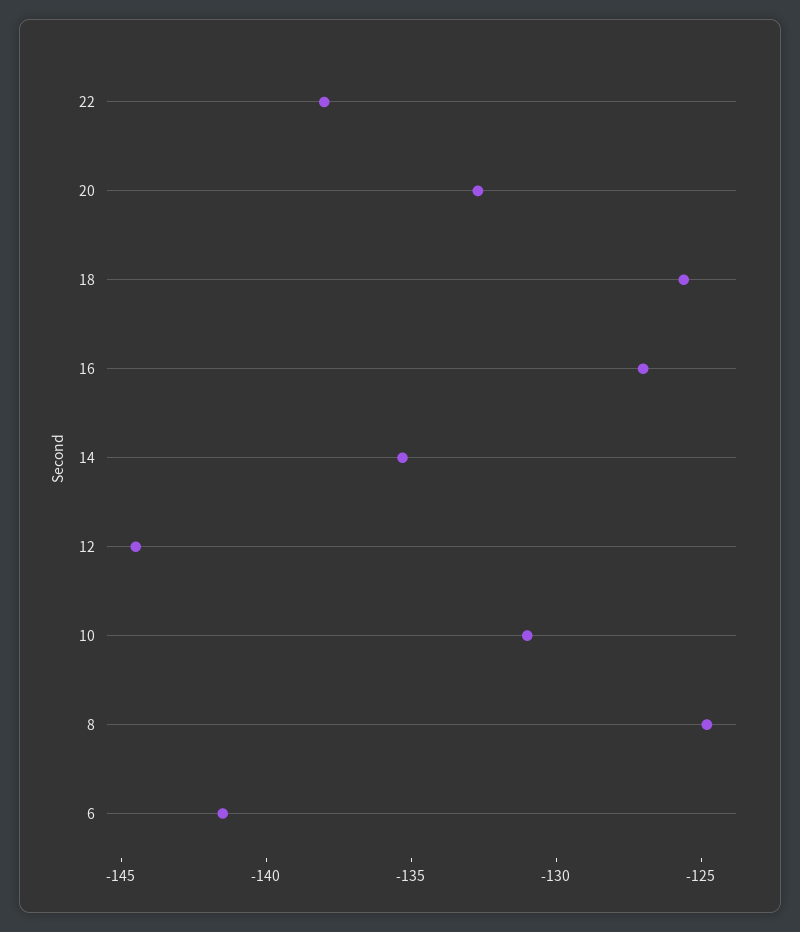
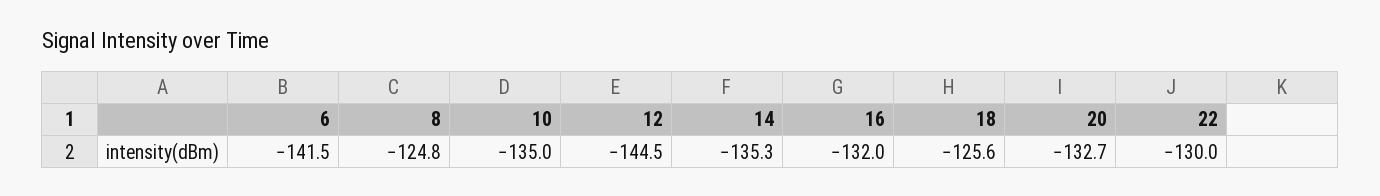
  {
-   "22": -138,
+   "22": -130,
    "20": -132.7,
    "18": -125.6,
-   "16": -127,
+   "16": -132,
    "14": -135.3,
    "12": -144.5,
-   "10": -131,
+   "10": -135,
    "8": -124.8,
    "6": -141.5
  }

